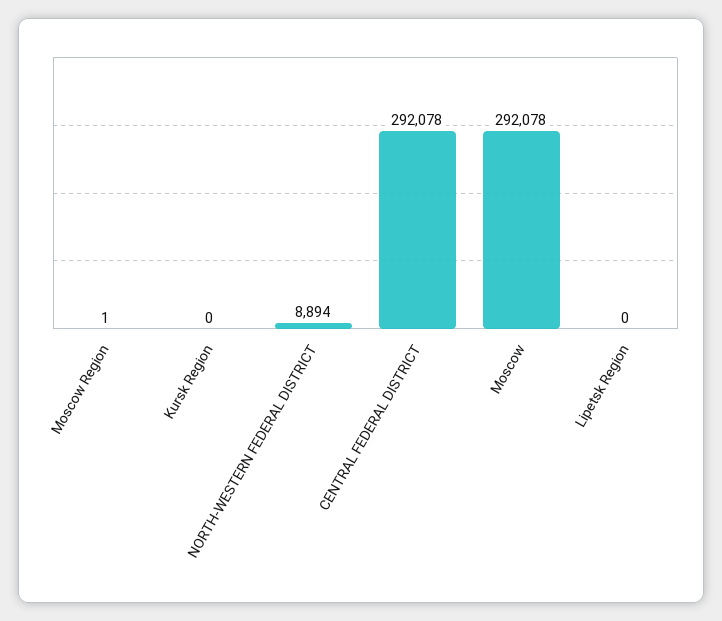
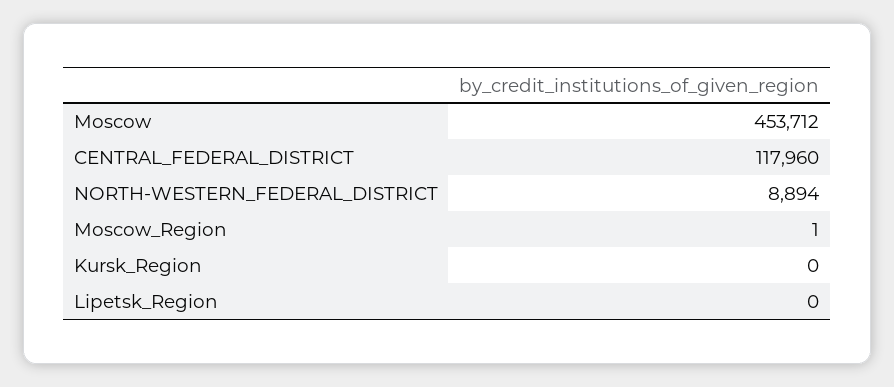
  {
    "Moscow Region": 1,
    "Kursk Region": 0,
    "NORTH-WESTERN FEDERAL DISTRICT": 8894,
-   "CENTRAL FEDERAL DISTRICT": 292078,
+   "CENTRAL FEDERAL DISTRICT": 117960,
-   "Moscow": 292078,
+   "Moscow": 453712,
    "Lipetsk Region": 0
  }

